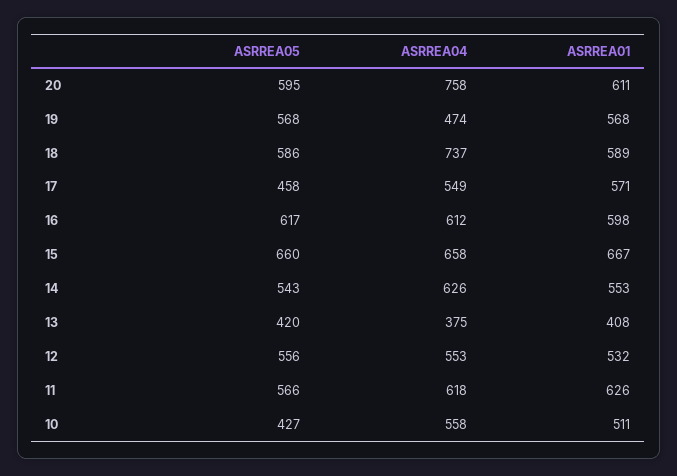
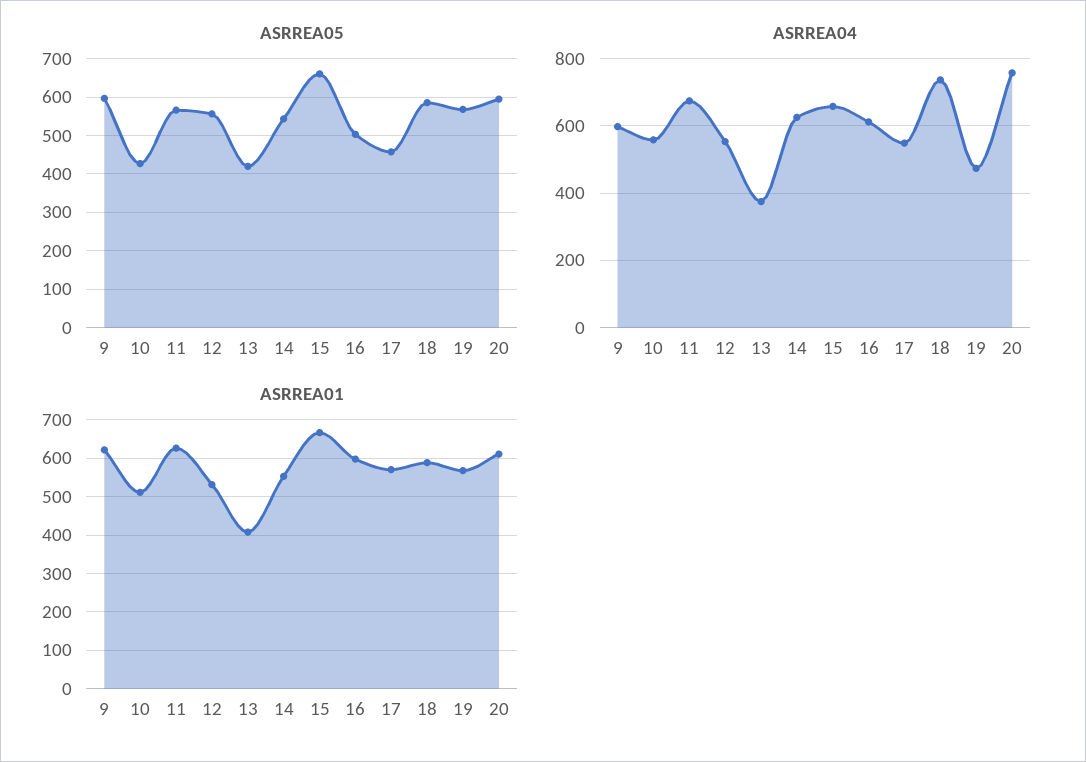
  {
    "ASRREA05": {
      "20": 595,
      "19": 568,
      "18": 586,
      "17": 458,
-     "16": 617,
+     "16": 500,
      "15": 660,
      "14": 543,
      "13": 420,
      "12": 556,
      "11": 566,
-     "10": 427
+     "10": 427,
+     "9": 600
    },
    "ASRREA04": {
      "20": 758,
      "19": 474,
      "18": 737,
      "17": 549,
      "16": 612,
      "15": 658,
      "14": 626,
      "13": 375,
      "12": 553,
-     "11": 618,
+     "11": 680,
-     "10": 558
+     "10": 558,
+     "9": 600
    },
    "ASRREA01": {
      "20": 611,
      "19": 568,
      "18": 589,
      "17": 571,
      "16": 598,
      "15": 667,
      "14": 553,
      "13": 408,
      "12": 532,
      "11": 626,
-     "10": 511
+     "10": 511,
+     "9": 620
    }
  }

